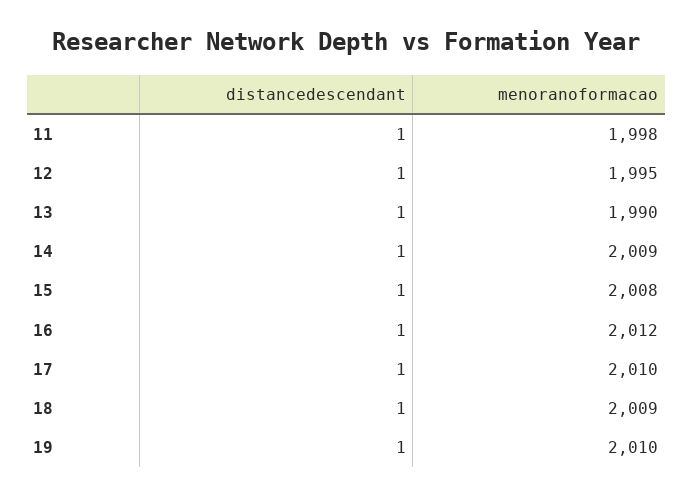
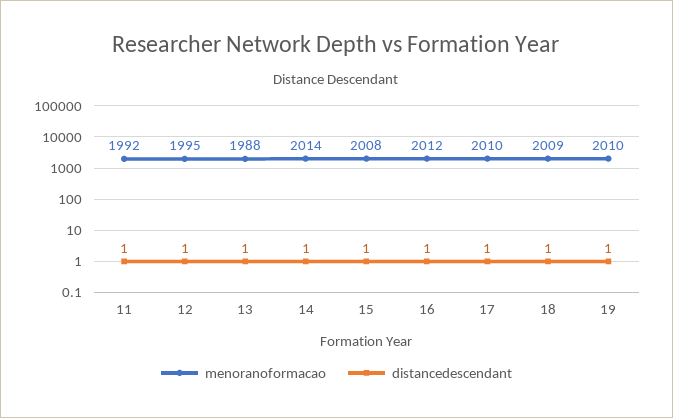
  {
    "distancedescendant": {
      "11": 1,
      "12": 1,
      "13": 1,
      "14": 1,
      "15": 1,
      "16": 1,
      "17": 1,
      "18": 1,
      "19": 1
    },
    "menoranoformacao": {
-     "11": 1998,
+     "11": 1992,
      "12": 1995,
-     "13": 1990,
+     "13": 1988,
-     "14": 2009,
+     "14": 2014,
      "15": 2008,
      "16": 2012,
      "17": 2010,
      "18": 2009,
      "19": 2010
    }
  }

